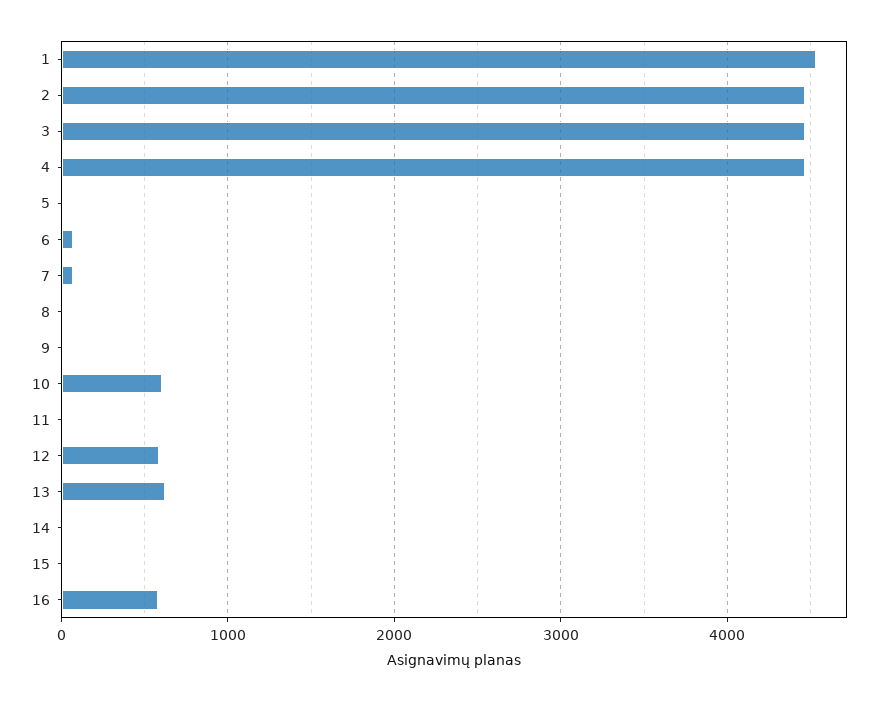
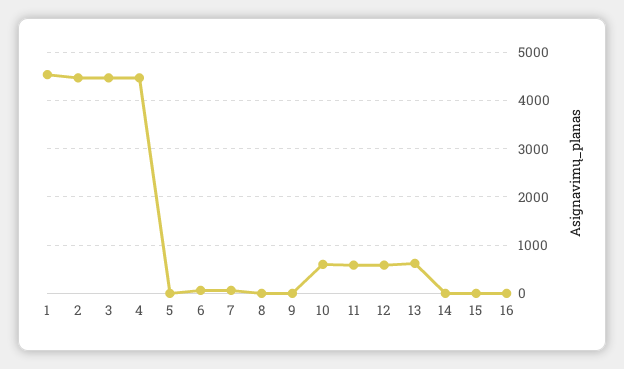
  {
    "1": 4500,
    "2": 4500,
    "3": 4500,
    "4": 4500,
    "5": 0,
    "6": 100,
    "7": 100,
    "8": 0,
    "9": 0,
    "10": 600,
-   "11": 0,
+   "11": 600,
    "12": 600,
    "13": 600,
    "14": 0,
    "15": 0,
-   "16": 600
+   "16": 0
  }

